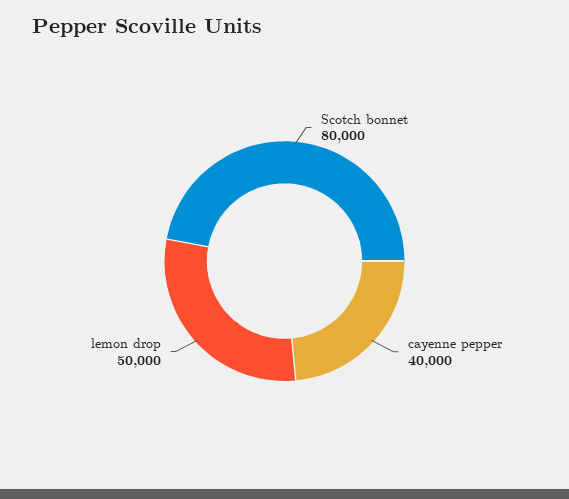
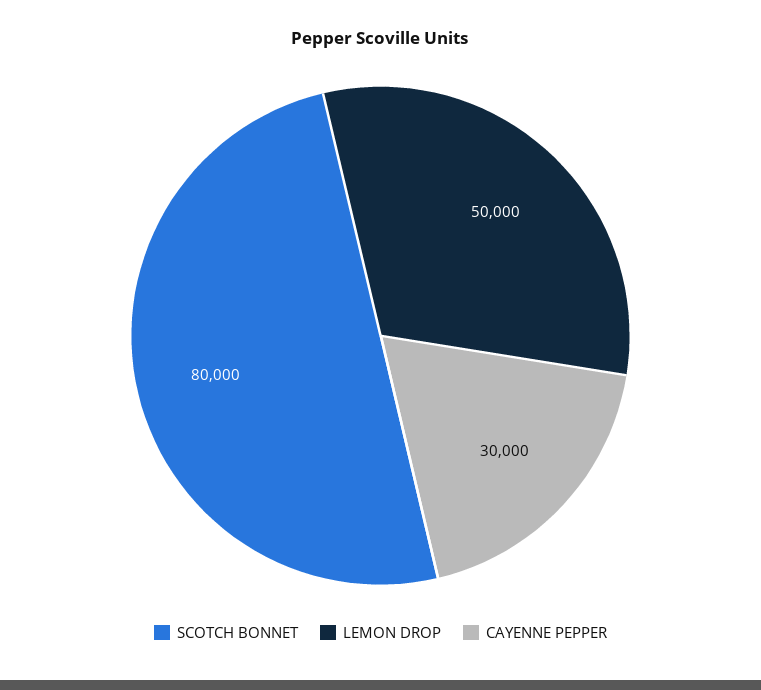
  {
    "Scotch bonnet": 80000,
-   "cayenne pepper": 40000,
+   "cayenne pepper": 30000,
    "lemon drop": 50000
  }

